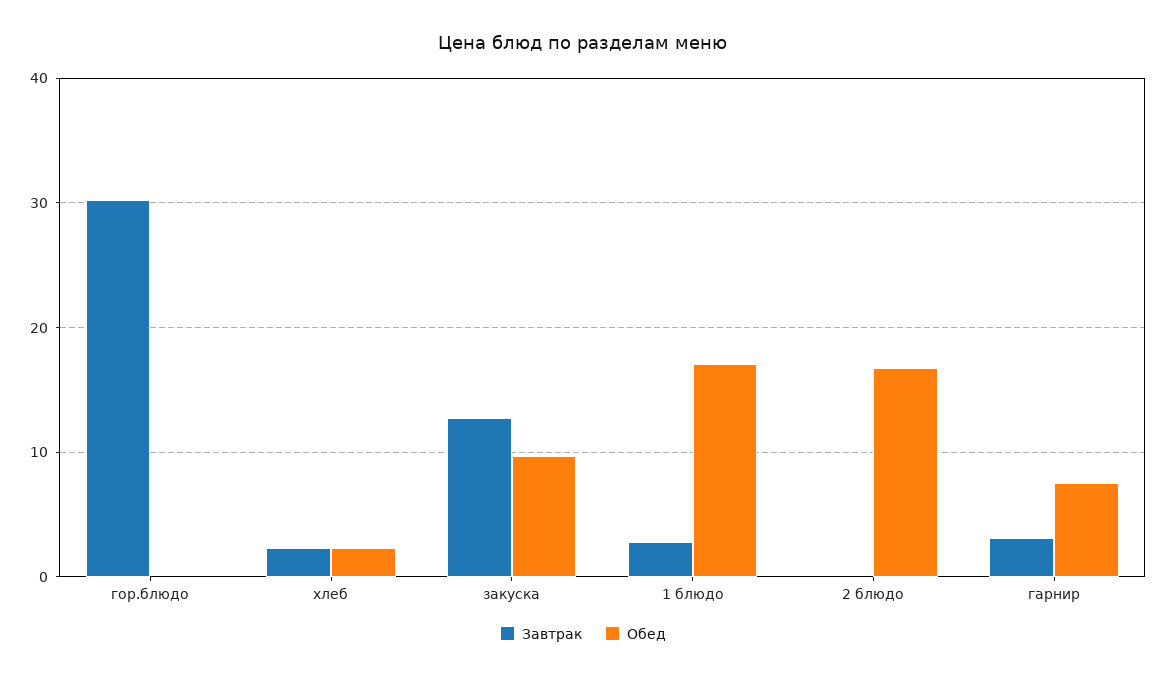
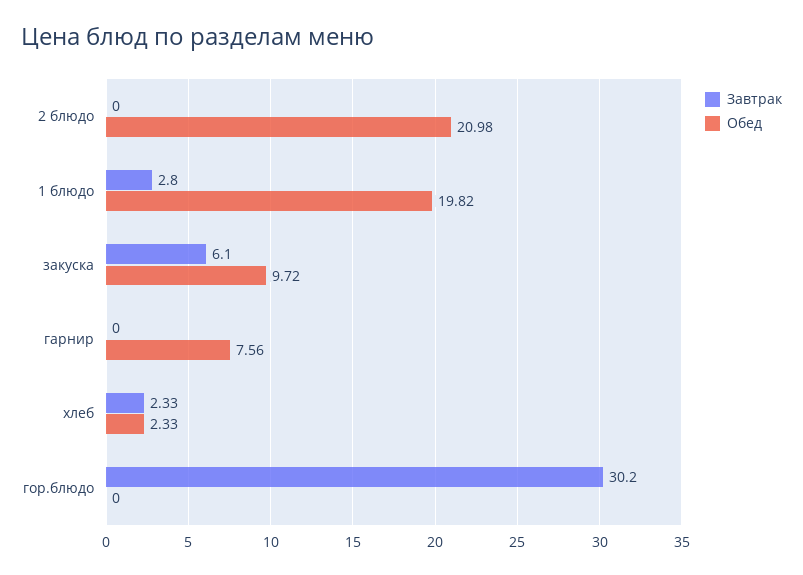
  {
    "Завтрак": {
      "гор.блюдо": 30.2,
      "хлеб": 2.33,
-     "закуска": 13,
+     "закуска": 6.1,
      "1 блюдо": 2.8,
      "2 блюдо": 0,
-     "гарнир": 3
+     "гарнир": 0
    },
    "Обед": {
      "гор.блюдо": 0,
      "хлеб": 2.33,
      "закуска": 9.72,
-     "1 блюдо": 17,
+     "1 блюдо": 19.82,
-     "2 блюдо": 17,
+     "2 блюдо": 20.98,
      "гарнир": 7.56
    }
  }

